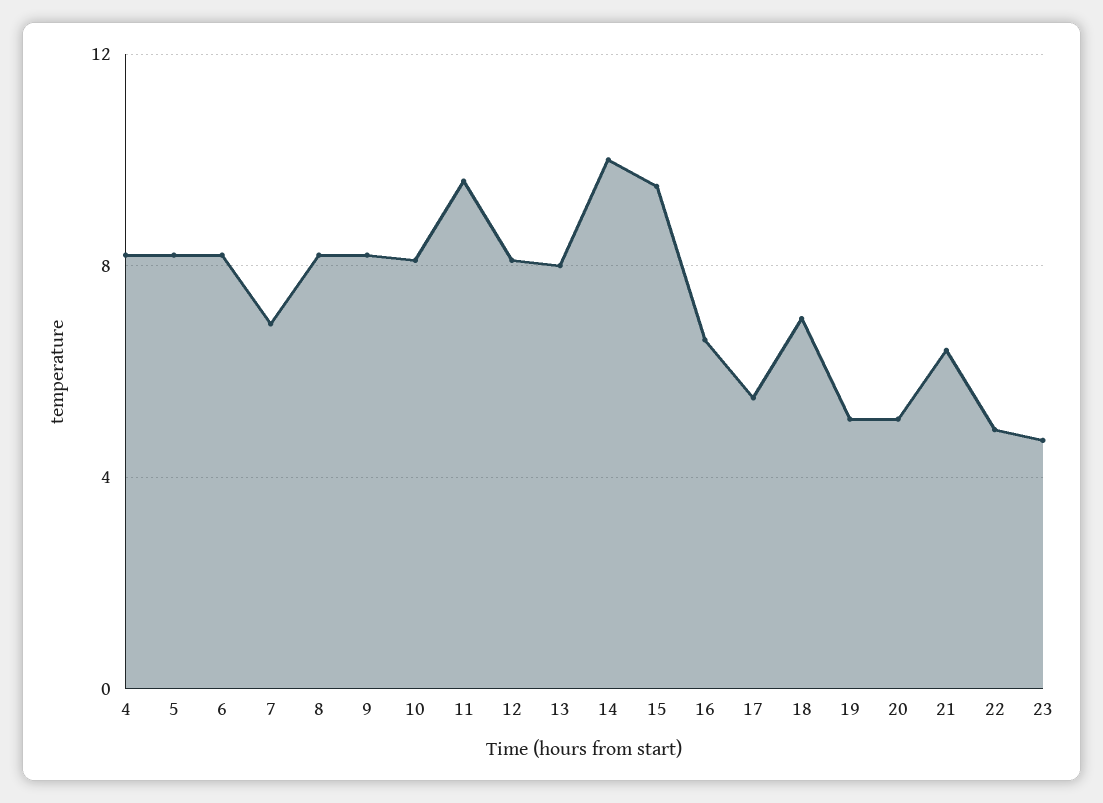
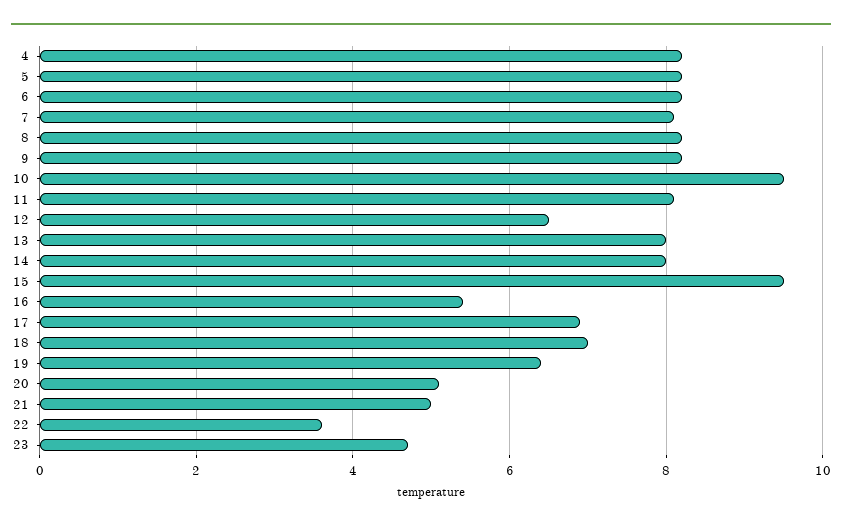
  {
    "4": 8,
    "5": 8,
    "6": 8,
-   "7": 7,
+   "7": 8,
    "8": 8,
    "9": 8,
-   "10": 8,
+   "10": 9.5,
-   "11": 9.5,
+   "11": 8,
-   "12": 8,
+   "12": 6.5,
    "13": 8,
-   "14": 10,
+   "14": 8,
    "15": 9.5,
-   "16": 6.5,
+   "16": 5.5,
-   "17": 5.5,
+   "17": 7,
    "18": 7,
-   "19": 5,
+   "19": 6.5,
    "20": 5,
-   "21": 6.5,
+   "21": 5,
-   "22": 5,
+   "22": 3.5,
    "23": 4.5
  }

